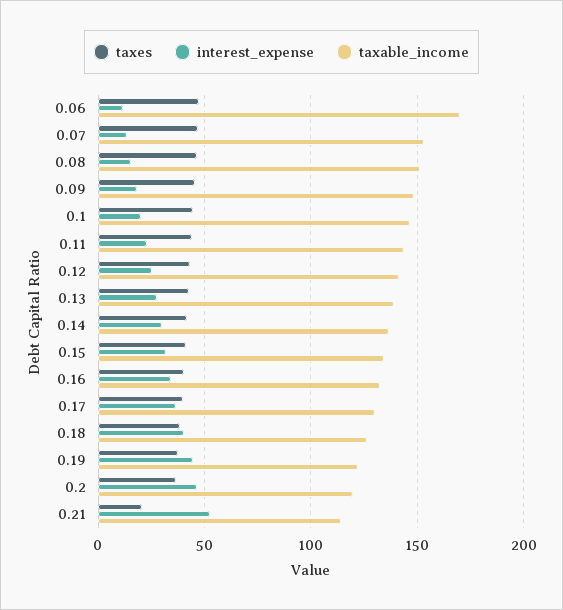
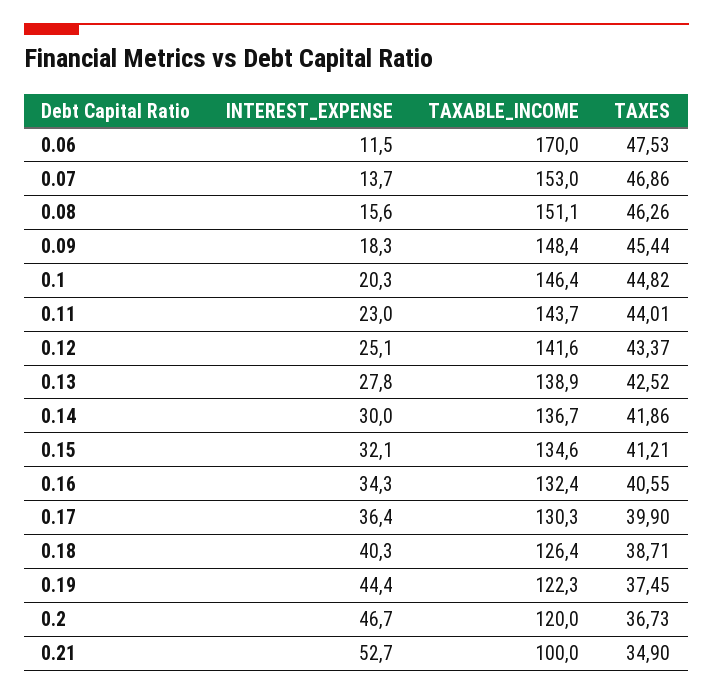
  {
    "taxes": {
      "0.06": 47.53,
      "0.07": 46.86,
      "0.08": 46.26,
      "0.09": 45.44,
      "0.1": 44.82,
      "0.11": 44.01,
      "0.12": 43.37,
      "0.13": 42.52,
      "0.14": 41.86,
      "0.15": 41.21,
      "0.16": 40.55,
      "0.17": 39.9,
      "0.18": 38.71,
      "0.19": 37.45,
      "0.2": 36.73,
-     "0.21": 20
+     "0.21": 34.9
    },
    "interest_expense": {
      "0.06": 11.5,
      "0.07": 13.7,
      "0.08": 15.6,
      "0.09": 18.3,
      "0.1": 20.3,
      "0.11": 23,
      "0.12": 25.1,
      "0.13": 27.8,
      "0.14": 30,
      "0.15": 32.1,
      "0.16": 34.3,
      "0.17": 36.4,
      "0.18": 40.3,
      "0.19": 44.4,
      "0.2": 46.7,
      "0.21": 52.7
    },
    "taxable_income": {
      "0.06": 170,
      "0.07": 153,
      "0.08": 151.1,
      "0.09": 148.4,
      "0.1": 146.4,
      "0.11": 143.7,
      "0.12": 141.6,
      "0.13": 138.9,
      "0.14": 136.7,
      "0.15": 134.6,
      "0.16": 132.4,
      "0.17": 130.3,
      "0.18": 126.4,
      "0.19": 122.3,
      "0.2": 120,
-     "0.21": 115
+     "0.21": 100
    }
  }

